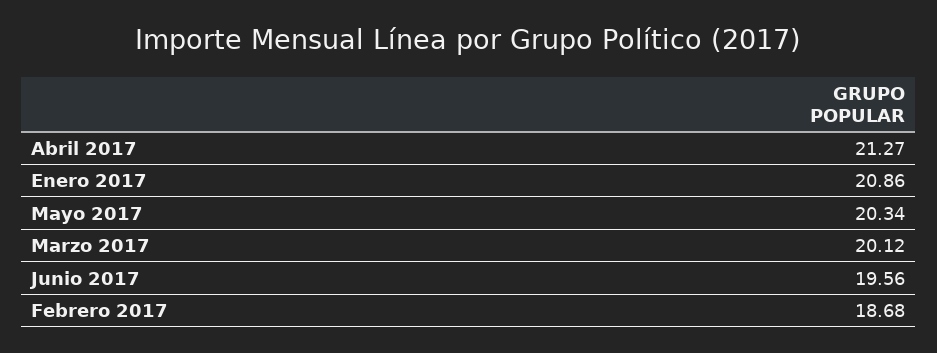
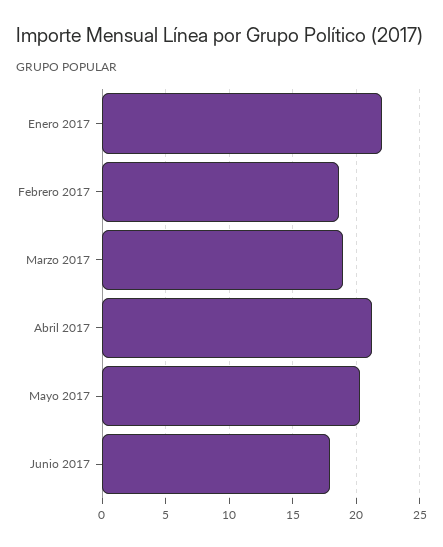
  {
    "Abril 2017": 21.27,
-   "Enero 2017": 20.86,
+   "Enero 2017": 22,
    "Mayo 2017": 20.34,
-   "Marzo 2017": 20.12,
+   "Marzo 2017": 19,
-   "Junio 2017": 19.56,
+   "Junio 2017": 18,
    "Febrero 2017": 18.68
  }

